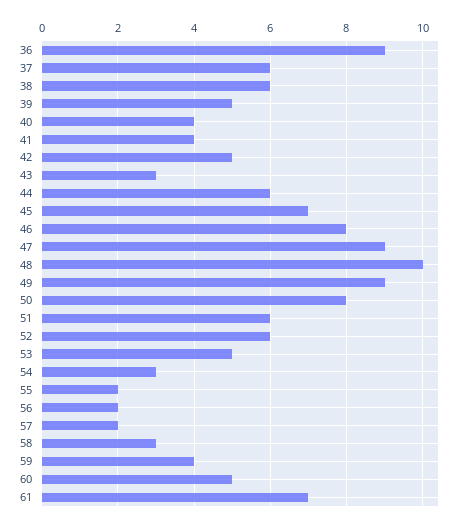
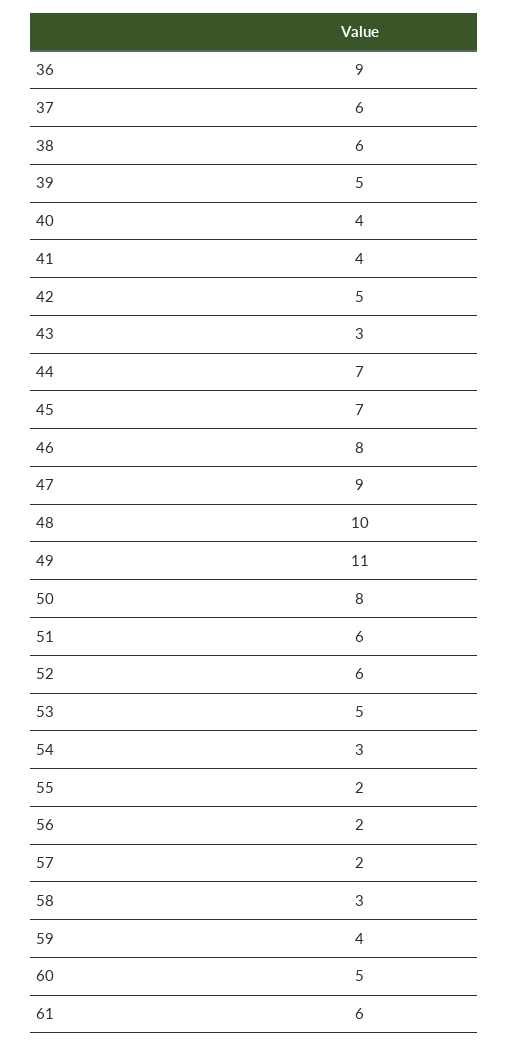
  {
    "36": 9,
    "37": 6,
    "38": 6,
    "39": 5,
    "40": 4,
    "41": 4,
    "42": 5,
    "43": 3,
-   "44": 6,
+   "44": 7,
    "45": 7,
    "46": 8,
    "47": 9,
    "48": 10,
-   "49": 9,
+   "49": 11,
    "50": 8,
    "51": 6,
    "52": 6,
    "53": 5,
    "54": 3,
    "55": 2,
    "56": 2,
    "57": 2,
    "58": 3,
    "59": 4,
    "60": 5,
-   "61": 7
+   "61": 6
  }

